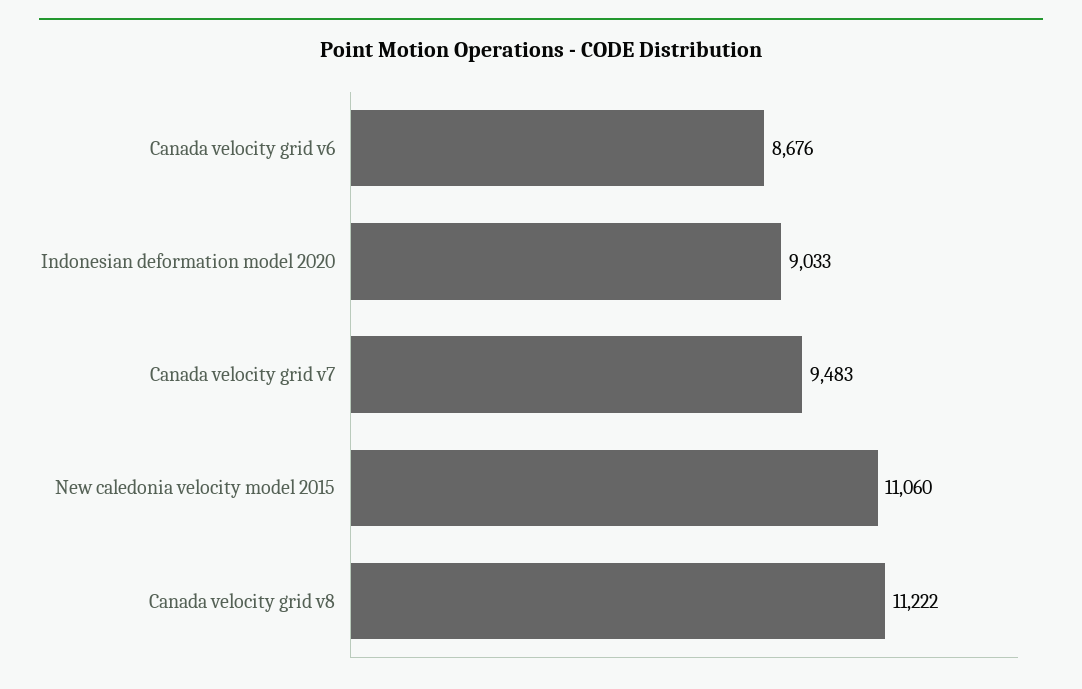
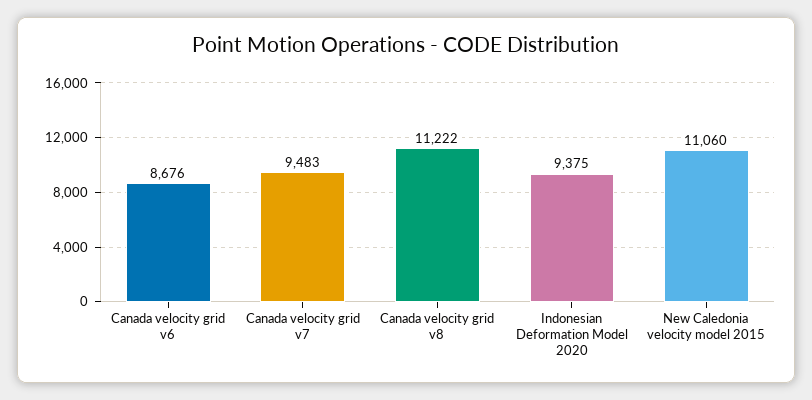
  {
    "Canada velocity grid v6": 8676,
-   "Indonesian deformation model 2020": 9033,
+   "Indonesian deformation model 2020": 9375,
    "Canada velocity grid v7": 9483,
    "New caledonia velocity model 2015": 11060,
    "Canada velocity grid v8": 11222
  }

